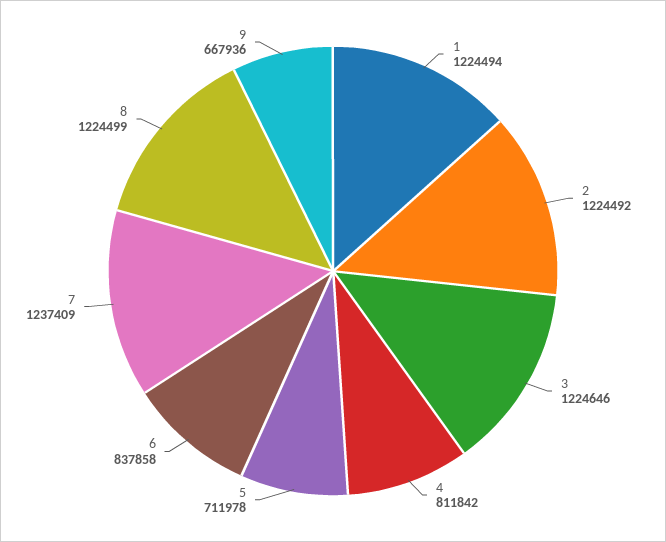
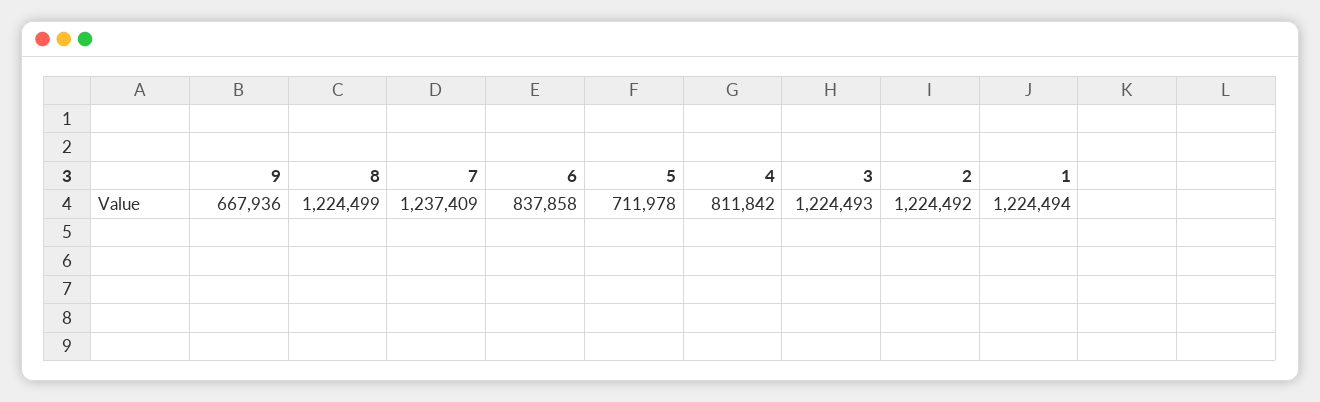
  {
    "1": 1224494,
    "2": 1224492,
-   "3": 1224646,
+   "3": 1224493,
    "4": 811842,
    "5": 711978,
    "6": 837858,
    "7": 1237409,
    "8": 1224499,
    "9": 667936
  }

